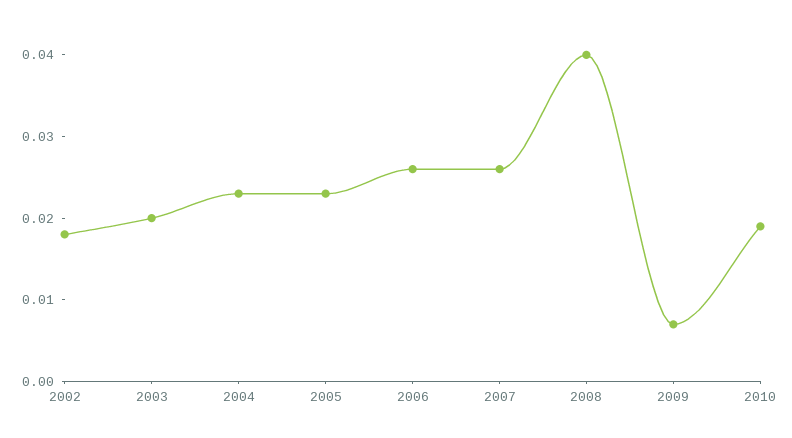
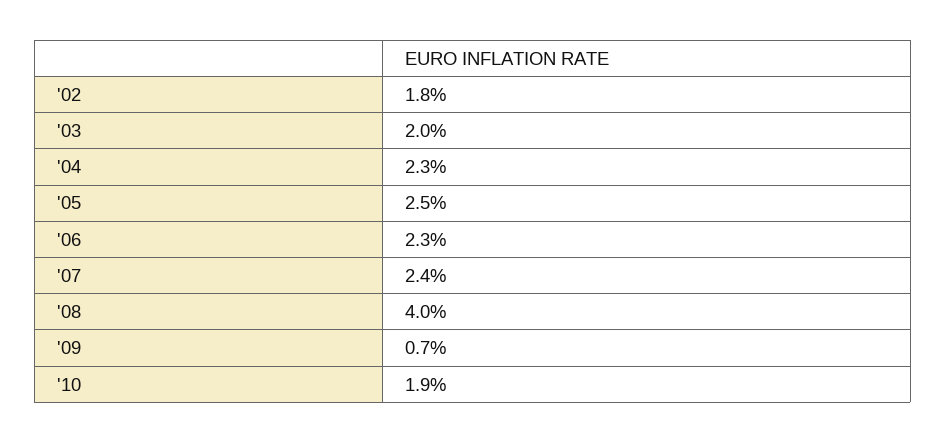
  {
    "2002": 0.018,
    "2003": 0.02,
    "2004": 0.023,
-   "2005": 0.023,
+   "2005": 0.025,
-   "2006": 0.026,
+   "2006": 0.023,
-   "2007": 0.026,
+   "2007": 0.024,
    "2008": 0.04,
    "2009": 0.007,
    "2010": 0.019
  }

